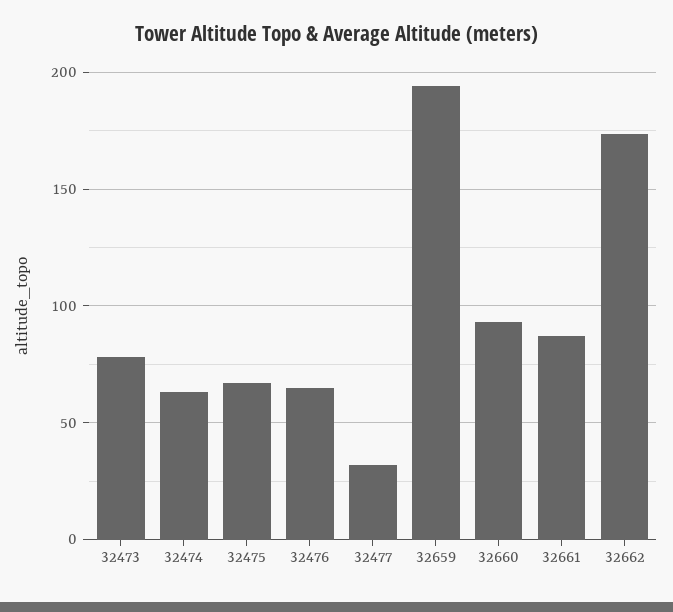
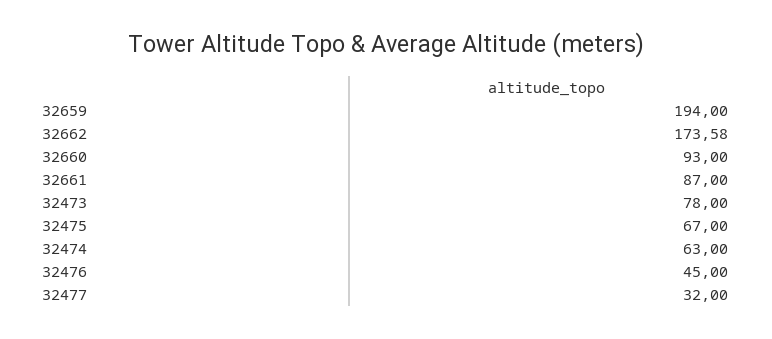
  {
    "32473": 78,
    "32474": 63,
    "32475": 67,
-   "32476": 65,
+   "32476": 45,
    "32477": 32,
    "32659": 194,
    "32660": 93,
    "32661": 87,
    "32662": 173.58
  }

